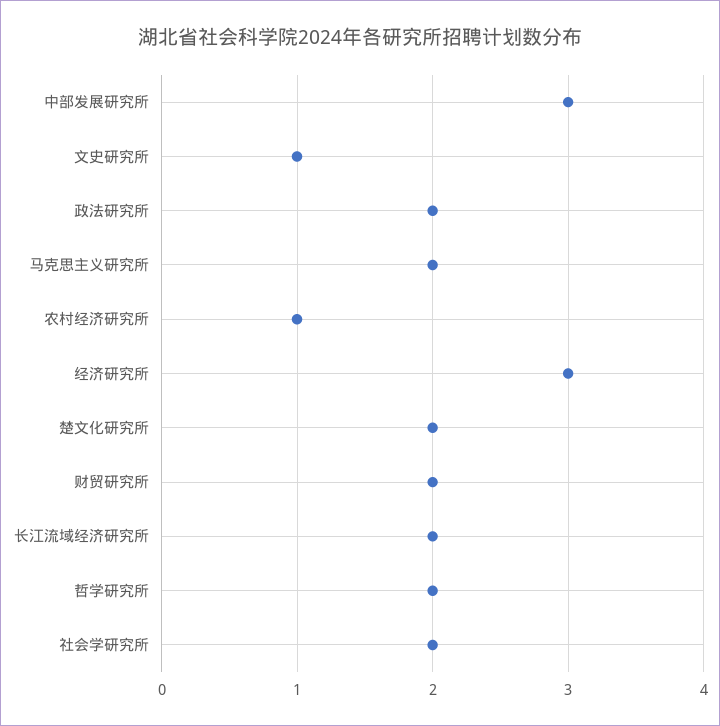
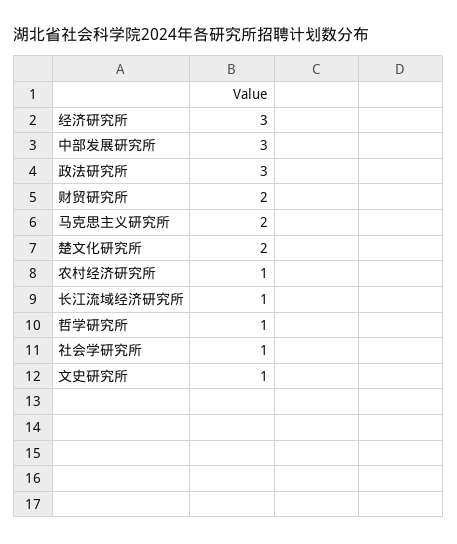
  {
    "中部发展研究所": 3,
    "文史研究所": 1,
-   "政法研究所": 2,
+   "政法研究所": 3,
    "马克思主义研究所": 2,
    "农村经济研究所": 1,
    "经济研究所": 3,
    "楚文化研究所": 2,
    "财贸研究所": 2,
-   "长江流域经济研究所": 2,
+   "长江流域经济研究所": 1,
-   "哲学研究所": 2,
+   "哲学研究所": 1,
-   "社会学研究所": 2
+   "社会学研究所": 1
  }

